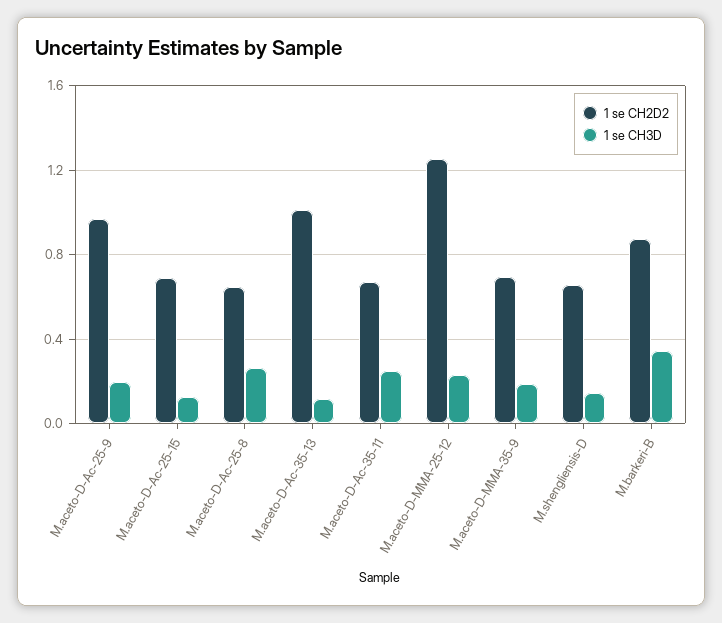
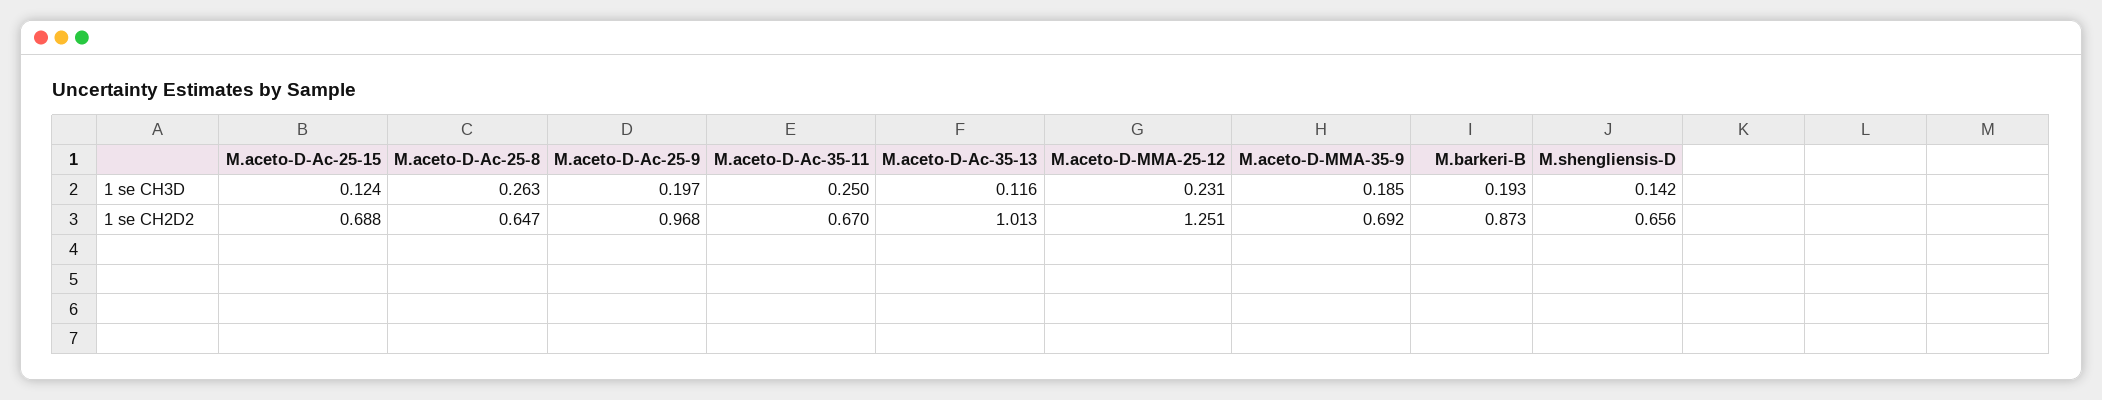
  {
    "1 se CH2D2": {
      "M.aceto-D-Ac-25-9": 0.968,
      "M.aceto-D-Ac-25-15": 0.688,
      "M.aceto-D-Ac-25-8": 0.647,
      "M.aceto-D-Ac-35-13": 1.013,
      "M.aceto-D-Ac-35-11": 0.67,
      "M.aceto-D-MMA-25-12": 1.251,
      "M.aceto-D-MMA-35-9": 0.692,
      "M.shengliensis-D": 0.656,
      "M.barkeri-B": 0.873
    },
    "1 se CH3D": {
      "M.aceto-D-Ac-25-9": 0.197,
      "M.aceto-D-Ac-25-15": 0.124,
      "M.aceto-D-Ac-25-8": 0.263,
      "M.aceto-D-Ac-35-13": 0.116,
      "M.aceto-D-Ac-35-11": 0.25,
      "M.aceto-D-MMA-25-12": 0.231,
      "M.aceto-D-MMA-35-9": 0.185,
      "M.shengliensis-D": 0.142,
-     "M.barkeri-B": 0.35
+     "M.barkeri-B": 0.193
    }
  }

